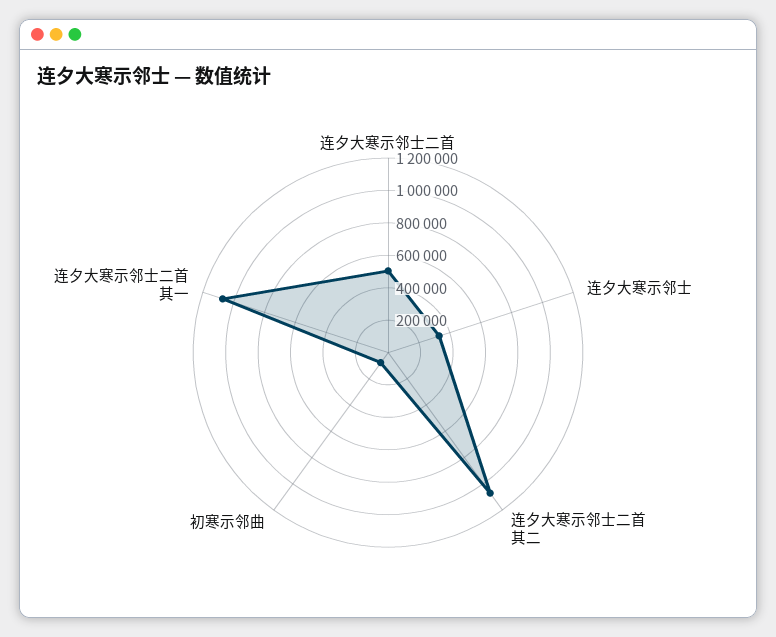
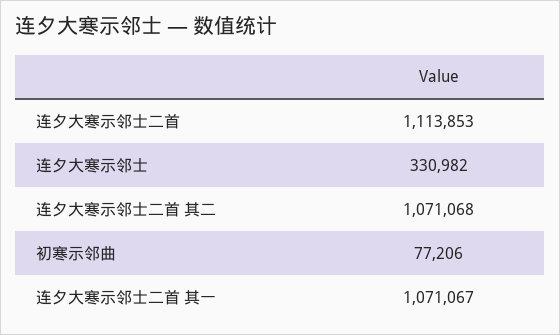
  {
-   "连夕大寒示邻士二首": 500000,
+   "连夕大寒示邻士二首": 1113853,
    "连夕大寒示邻士": 330982,
    "连夕大寒示邻士二首 其二": 1071068,
    "初寒示邻曲": 77206,
    "连夕大寒示邻士二首 其一": 1071067
  }

